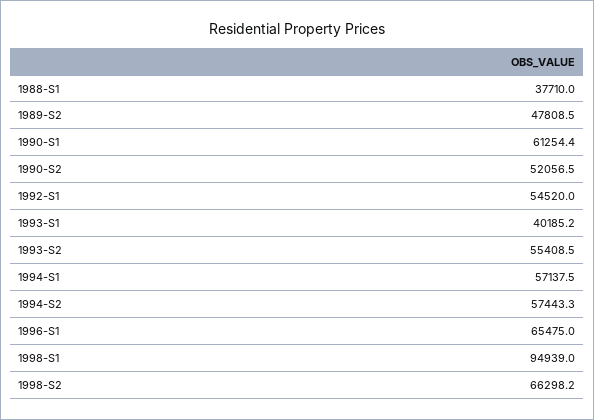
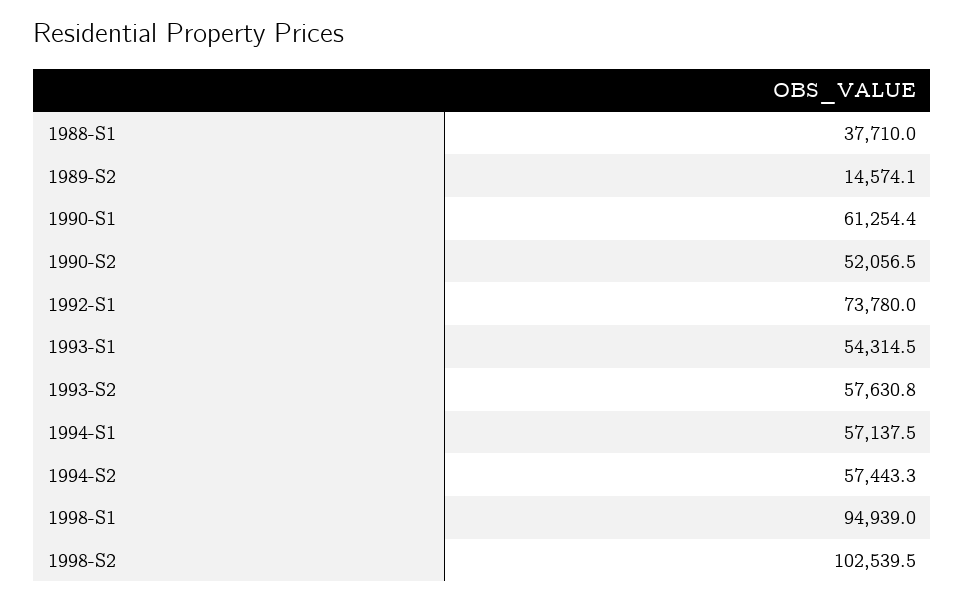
  {
    "1988-S1": 37710,
-   "1989-S2": 47808.5,
+   "1989-S2": 14574.1,
    "1990-S1": 61254.4,
    "1990-S2": 52056.5,
-   "1992-S1": 54520,
+   "1992-S1": 73780,
-   "1993-S1": 40185.2,
+   "1993-S1": 54314.5,
-   "1993-S2": 55408.5,
+   "1993-S2": 57630.8,
    "1994-S1": 57137.5,
    "1994-S2": 57443.3,
-   "1996-S1": 65475,
    "1998-S1": 94939,
-   "1998-S2": 66298.2
+   "1998-S2": 102539.5
  }

